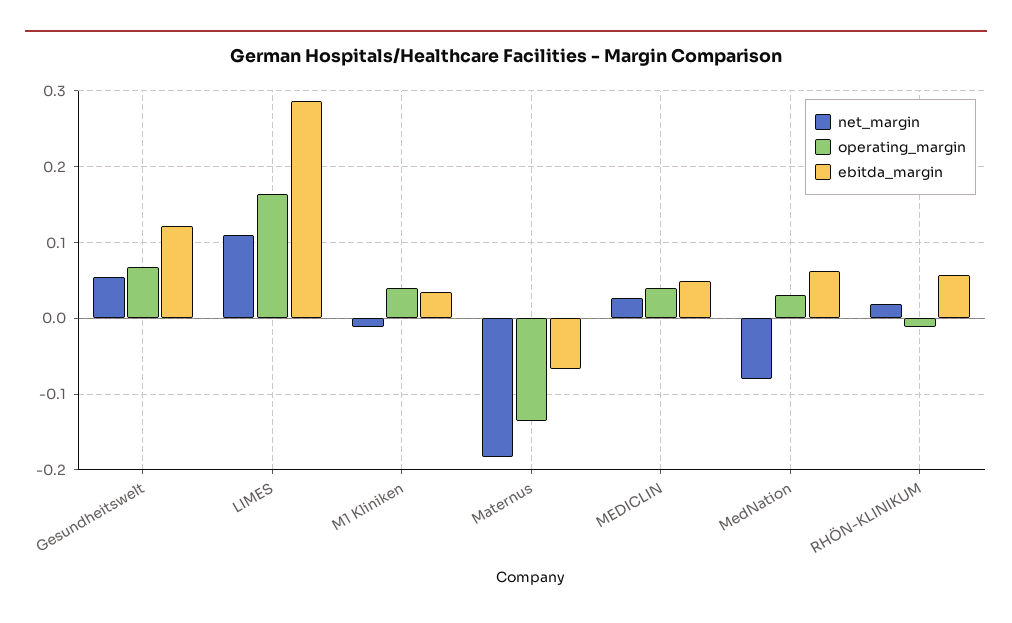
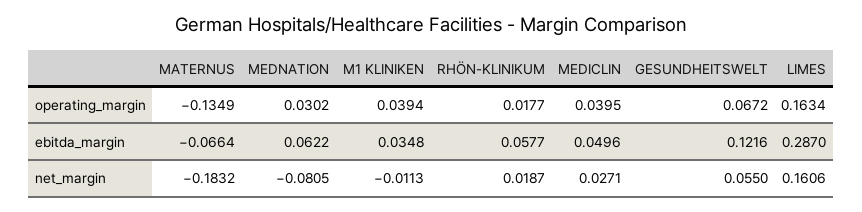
  {
    "net_margin": {
      "Gesundheitswelt": 0.055,
-     "LIMES": 0.11,
+     "LIMES": 0.1606,
      "M1 Kliniken": -0.0113,
      "Maternus": -0.1832,
      "MEDICLIN": 0.0271,
      "MedNation": -0.0805,
      "RHÖN-KLINIKUM": 0.0187
    },
    "operating_margin": {
      "Gesundheitswelt": 0.0672,
      "LIMES": 0.1634,
      "M1 Kliniken": 0.0394,
      "Maternus": -0.1349,
      "MEDICLIN": 0.0395,
      "MedNation": 0.0302,
-     "RHÖN-KLINIKUM": -0.01
+     "RHÖN-KLINIKUM": 0.0177
    },
    "ebitda_margin": {
      "Gesundheitswelt": 0.1216,
      "LIMES": 0.287,
      "M1 Kliniken": 0.0348,
      "Maternus": -0.0664,
      "MEDICLIN": 0.0496,
      "MedNation": 0.0622,
      "RHÖN-KLINIKUM": 0.0577
    }
  }

